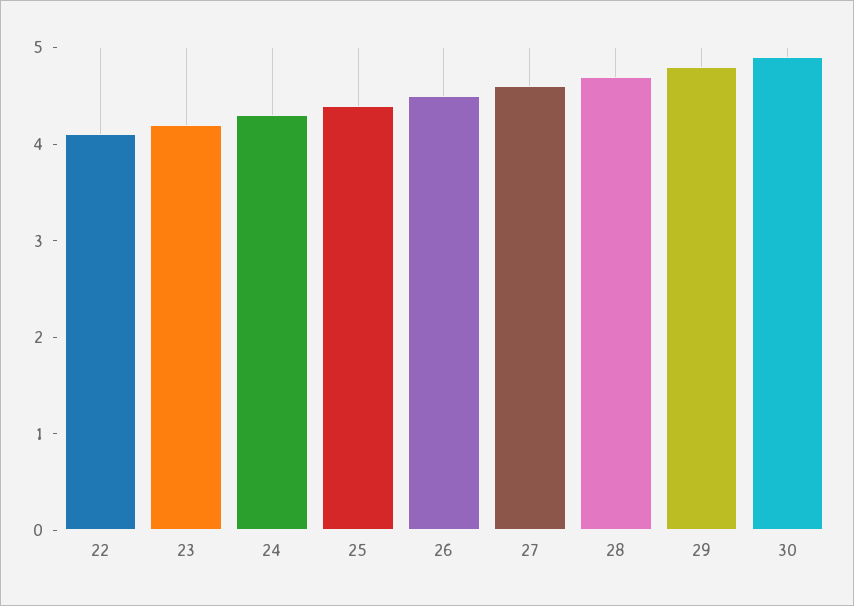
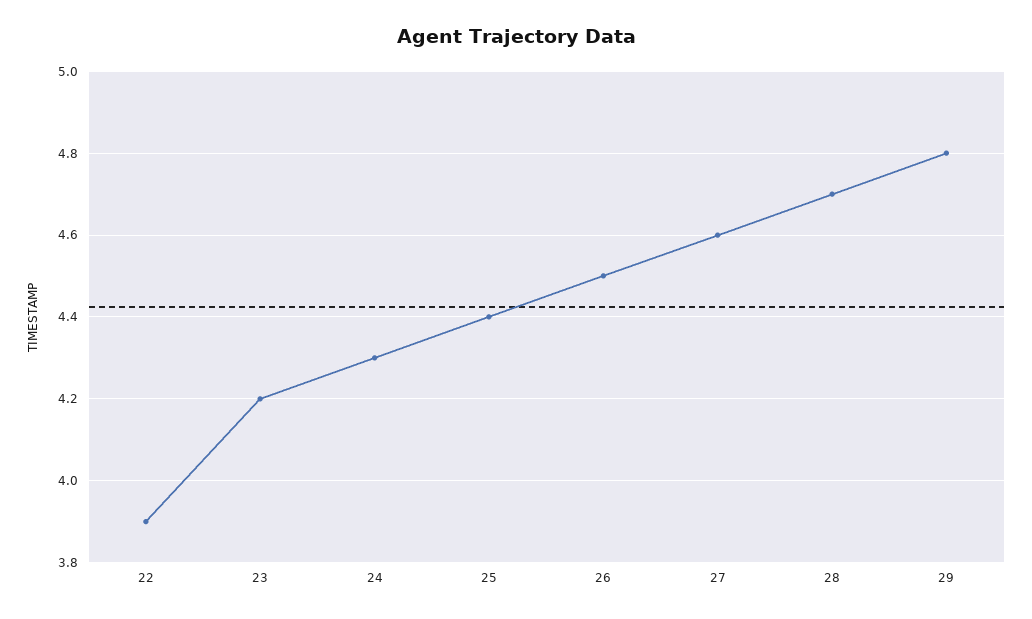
  {
-   "22": 4.1,
+   "22": 3.9,
    "23": 4.2,
    "24": 4.3,
    "25": 4.4,
    "26": 4.5,
    "27": 4.6,
    "28": 4.7,
-   "29": 4.8,
+   "29": 4.8
-   "30": 4.9
  }

